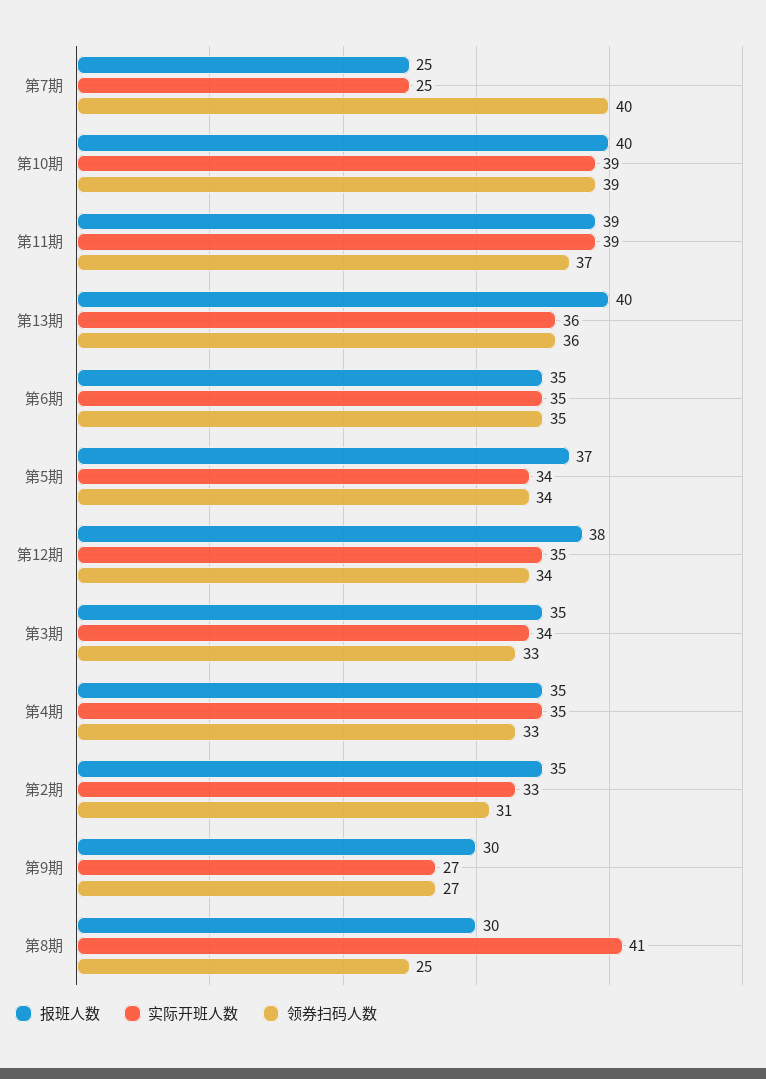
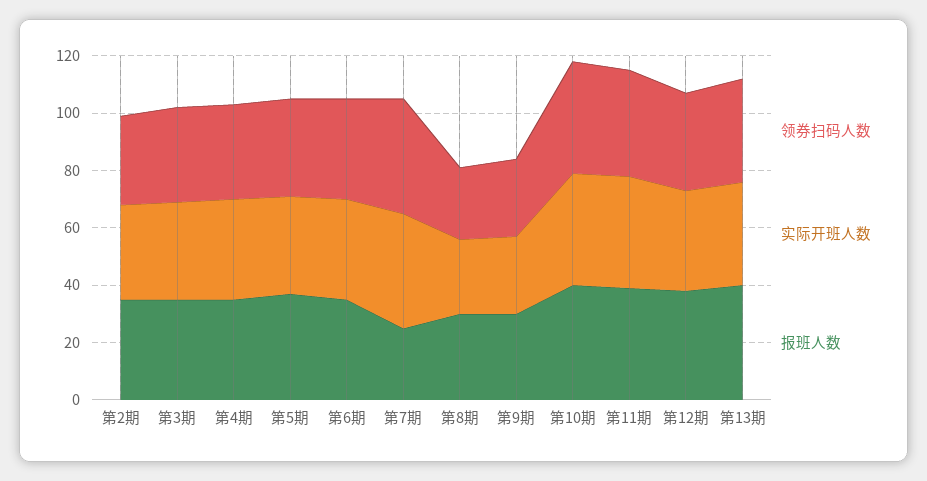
  {
    "报班人数": {
      "第7期": 25,
      "第10期": 40,
      "第11期": 39,
      "第13期": 40,
      "第6期": 35,
      "第5期": 37,
      "第12期": 38,
      "第3期": 35,
      "第4期": 35,
      "第2期": 35,
      "第9期": 30,
      "第8期": 30
    },
    "实际开班人数": {
-     "第7期": 25,
+     "第7期": 40,
      "第10期": 39,
      "第11期": 39,
      "第13期": 36,
      "第6期": 35,
      "第5期": 34,
      "第12期": 35,
      "第3期": 34,
      "第4期": 35,
      "第2期": 33,
      "第9期": 27,
-     "第8期": 41
+     "第8期": 25
    },
    "领券扫码人数": {
      "第7期": 40,
      "第10期": 39,
      "第11期": 37,
      "第13期": 36,
      "第6期": 35,
      "第5期": 34,
      "第12期": 34,
      "第3期": 33,
      "第4期": 33,
      "第2期": 31,
      "第9期": 27,
      "第8期": 25
    }
  }

